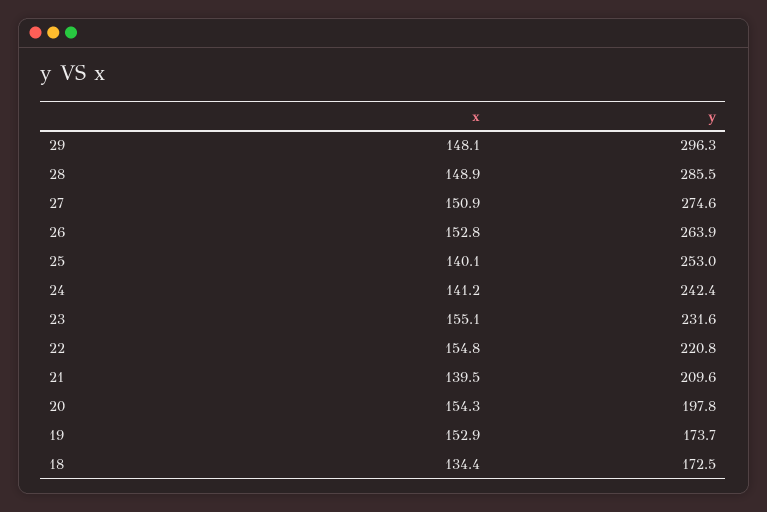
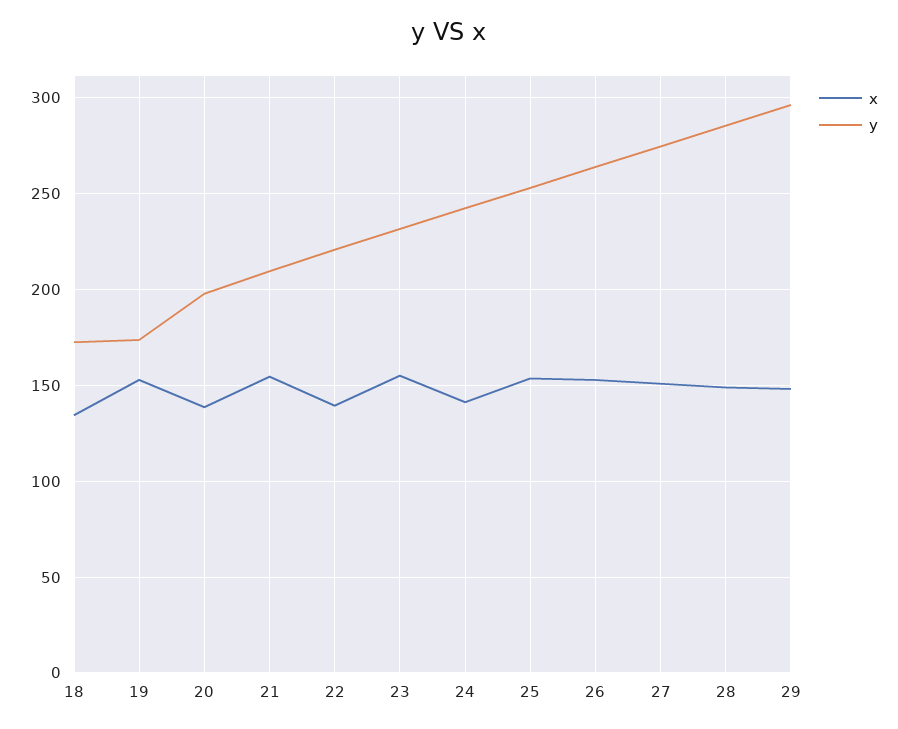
  {
    "x": {
      "29": 148.1,
      "28": 148.9,
      "27": 150.9,
      "26": 152.8,
-     "25": 140.1,
+     "25": 155,
      "24": 141.2,
      "23": 155.1,
-     "22": 154.8,
+     "22": 140,
-     "21": 139.5,
+     "21": 155,
-     "20": 154.3,
+     "20": 140,
      "19": 152.9,
      "18": 134.4
    },
    "y": {
      "29": 296.3,
      "28": 285.5,
      "27": 274.6,
      "26": 263.9,
      "25": 253,
      "24": 242.4,
      "23": 231.6,
      "22": 220.8,
      "21": 209.6,
      "20": 197.8,
      "19": 173.7,
      "18": 172.5
    }
  }

